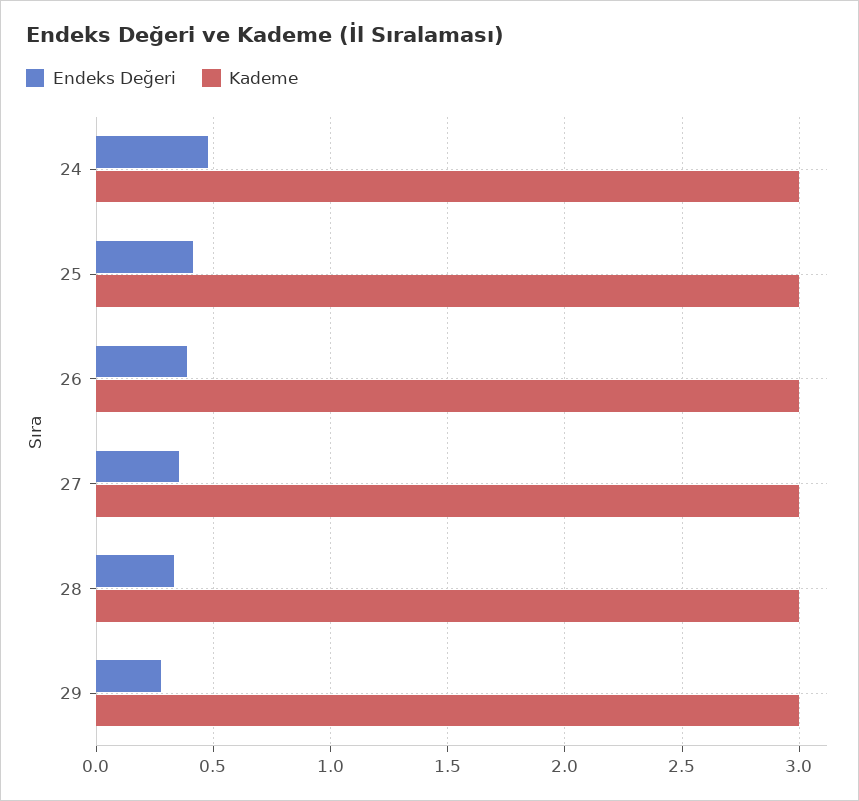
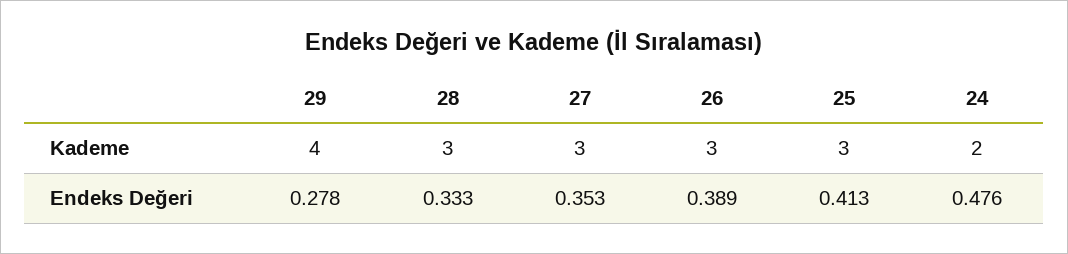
  {
    "Endeks Değeri": {
      "24": 0.476,
      "25": 0.413,
      "26": 0.389,
      "27": 0.353,
      "28": 0.333,
      "29": 0.278
    },
    "Kademe": {
-     "24": 3,
+     "24": 2,
      "25": 3,
      "26": 3,
      "27": 3,
      "28": 3,
-     "29": 3
+     "29": 4
    }
  }

